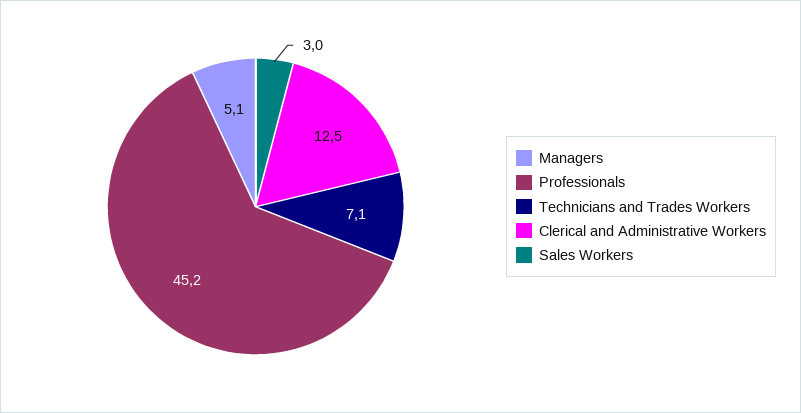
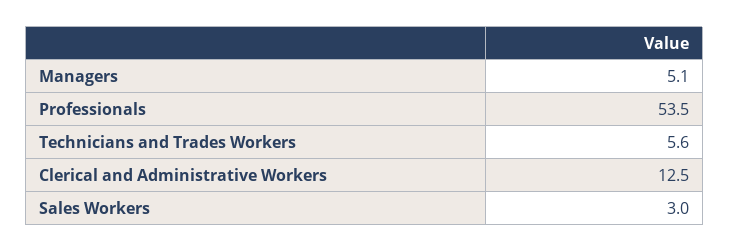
  {
    "Managers": 5.1,
-   "Professionals": 45.2,
+   "Professionals": 53.5,
-   "Technicians and Trades Workers": 7.1,
+   "Technicians and Trades Workers": 5.6,
    "Clerical and Administrative Workers": 12.5,
    "Sales Workers": 3
  }

